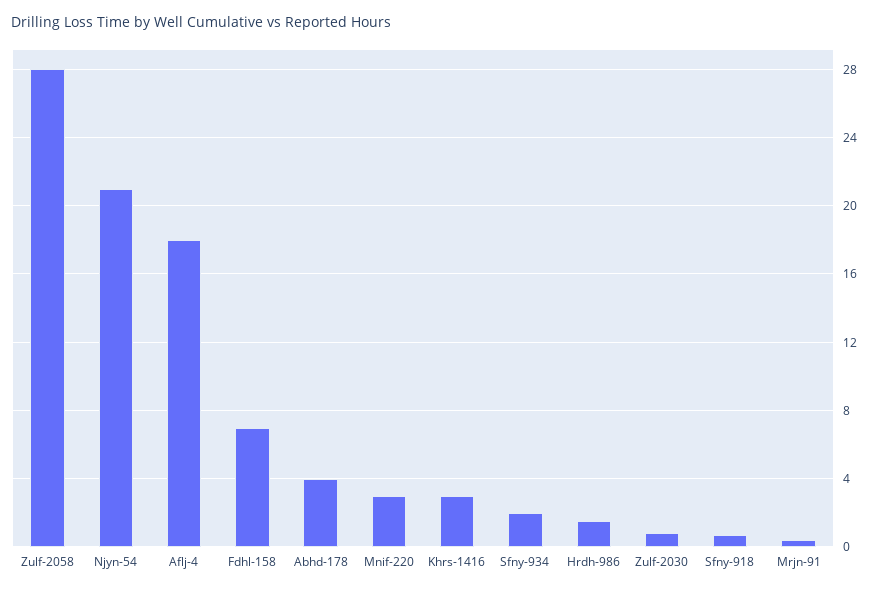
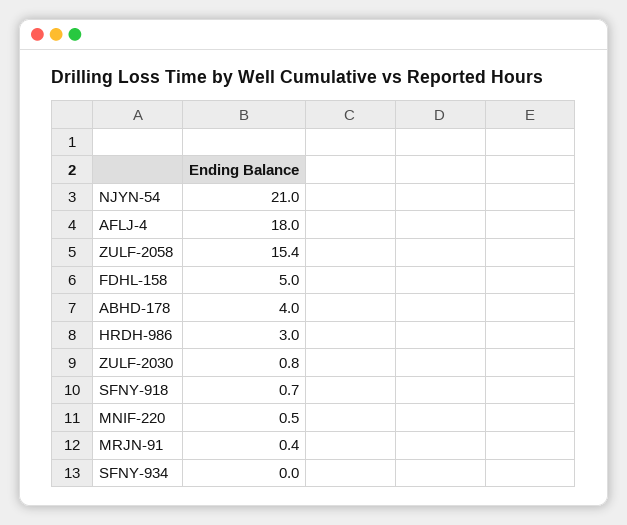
  {
-   "Zulf-2058": 28,
+   "Zulf-2058": 15.4,
    "Njyn-54": 21,
    "Aflj-4": 18,
-   "Fdhl-158": 7,
+   "Fdhl-158": 5,
    "Abhd-178": 4,
-   "Mnif-220": 3,
+   "Mnif-220": 0.5,
-   "Khrs-1416": 3,
-   "Sfny-934": 2,
+   "Sfny-934": 0,
-   "Hrdh-986": 1.5,
+   "Hrdh-986": 3,
    "Zulf-2030": 0.8,
    "Sfny-918": 0.7,
    "Mrjn-91": 0.4
  }

